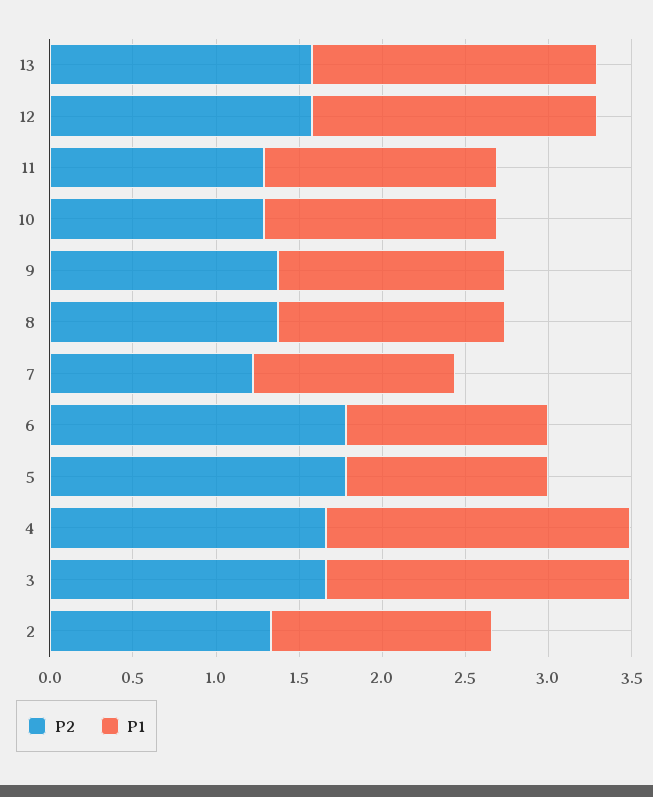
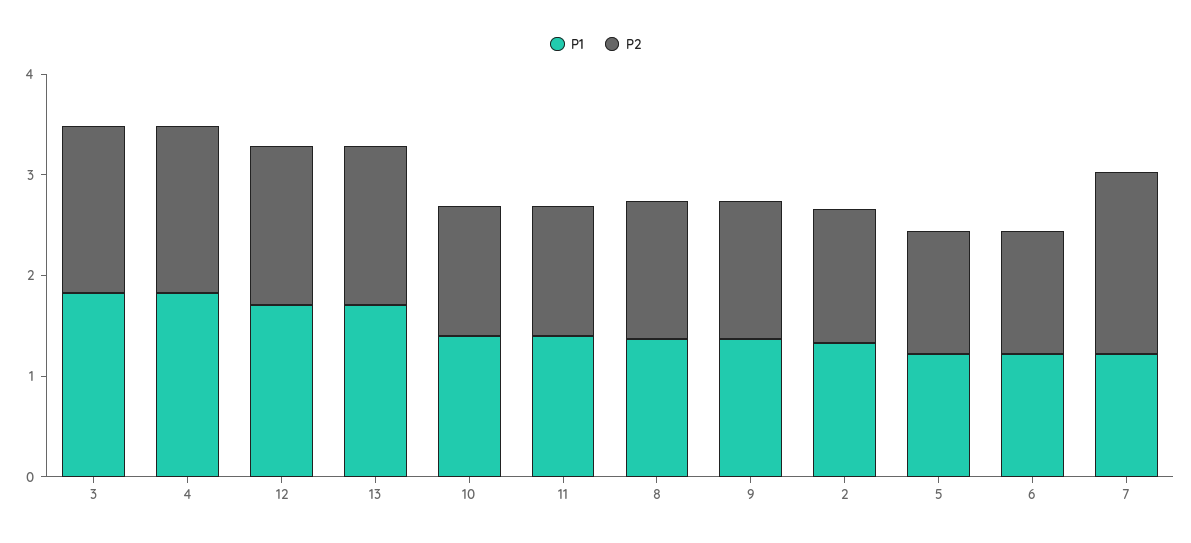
  {
    "P2": {
      "13": 1.6,
      "12": 1.6,
      "11": 1.3,
      "10": 1.3,
      "9": 1.4,
      "8": 1.4,
-     "7": 1.2,
+     "7": 1.8,
-     "6": 1.8,
+     "6": 1.2,
-     "5": 1.8,
+     "5": 1.2,
      "4": 1.7,
      "3": 1.7,
      "2": 1.3
    },
    "P1": {
      "13": 1.7,
      "12": 1.7,
      "11": 1.4,
      "10": 1.4,
      "9": 1.4,
      "8": 1.4,
      "7": 1.2,
      "6": 1.2,
      "5": 1.2,
      "4": 1.8,
      "3": 1.8,
      "2": 1.3
    }
  }

